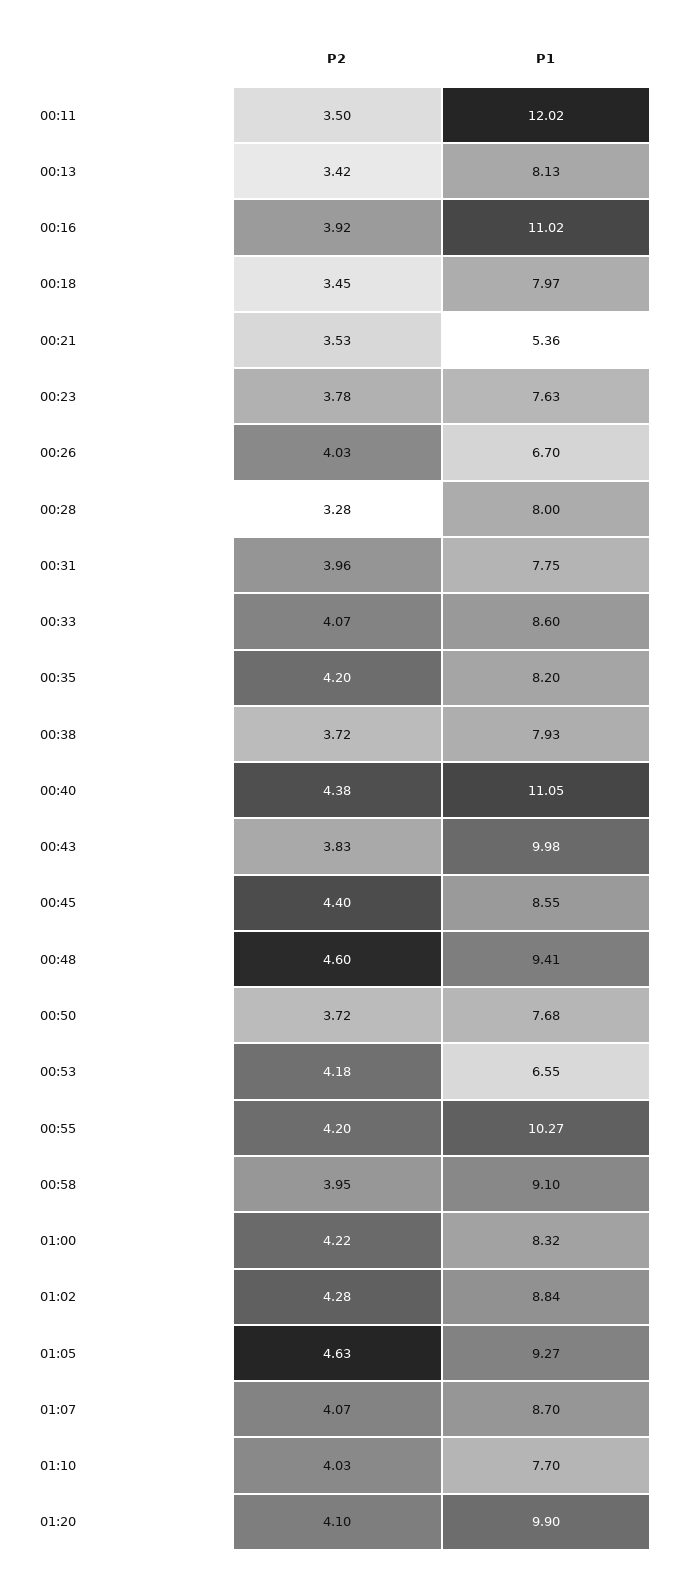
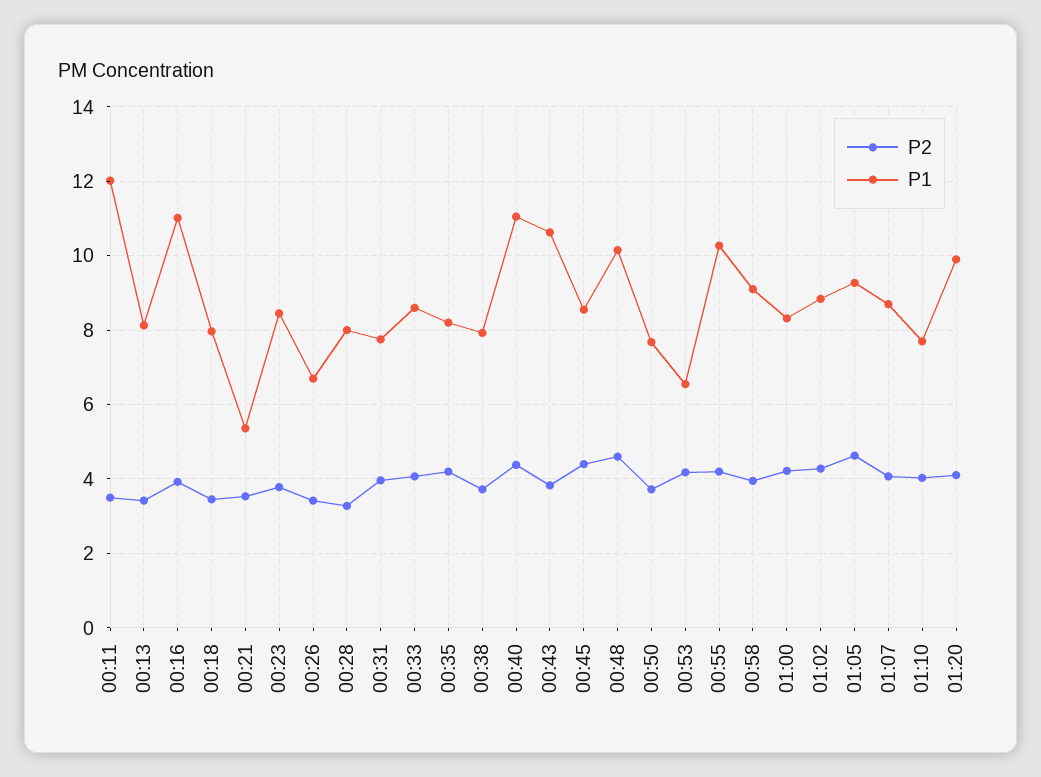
  {
    "P2": {
      "00:11": 3.5,
      "00:13": 3.42,
      "00:16": 3.92,
      "00:18": 3.45,
      "00:21": 3.53,
      "00:23": 3.78,
-     "00:26": 4.03,
+     "00:26": 3.4,
      "00:28": 3.28,
      "00:31": 3.96,
      "00:33": 4.07,
      "00:35": 4.2,
      "00:38": 3.72,
      "00:40": 4.38,
      "00:43": 3.83,
      "00:45": 4.4,
      "00:48": 4.6,
      "00:50": 3.72,
      "00:53": 4.18,
      "00:55": 4.2,
      "00:58": 3.95,
      "01:00": 4.22,
      "01:02": 4.28,
      "01:05": 4.63,
      "01:07": 4.07,
      "01:10": 4.03,
      "01:20": 4.1
    },
    "P1": {
      "00:11": 12.02,
      "00:13": 8.13,
      "00:16": 11.02,
      "00:18": 7.97,
      "00:21": 5.36,
-     "00:23": 7.63,
+     "00:23": 8.4,
      "00:26": 6.7,
      "00:28": 8,
      "00:31": 7.75,
      "00:33": 8.6,
      "00:35": 8.2,
      "00:38": 7.93,
      "00:40": 11.05,
-     "00:43": 9.98,
+     "00:43": 10.6,
      "00:45": 8.55,
-     "00:48": 9.41,
+     "00:48": 10.2,
      "00:50": 7.68,
      "00:53": 6.55,
      "00:55": 10.27,
      "00:58": 9.1,
      "01:00": 8.32,
      "01:02": 8.84,
      "01:05": 9.27,
      "01:07": 8.7,
      "01:10": 7.7,
      "01:20": 9.9
    }
  }

